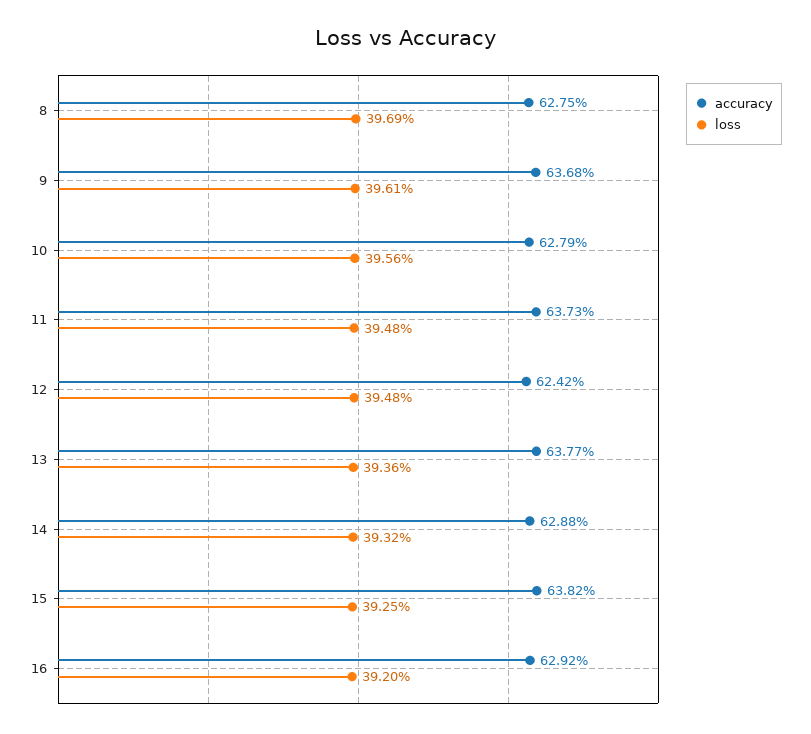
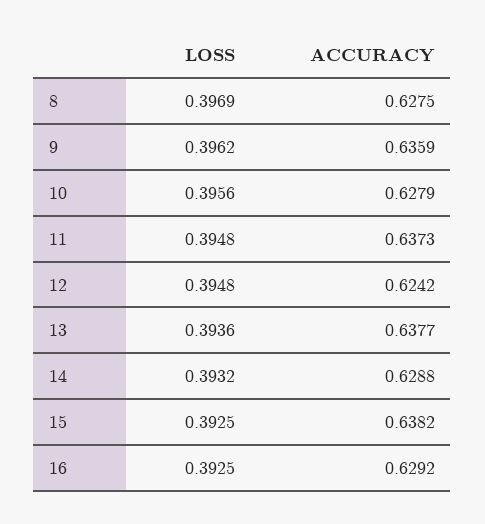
  {
    "accuracy": {
      "8": 0.6275,
-     "9": 0.6368,
+     "9": 0.6359,
      "10": 0.6279,
      "11": 0.6373,
      "12": 0.6242,
      "13": 0.6377,
      "14": 0.6288,
      "15": 0.6382,
      "16": 0.6292
    },
    "loss": {
      "8": 0.3969,
-     "9": 0.3961,
+     "9": 0.3962,
      "10": 0.3956,
      "11": 0.3948,
      "12": 0.3948,
      "13": 0.3936,
      "14": 0.3932,
      "15": 0.3925,
-     "16": 0.392
+     "16": 0.3925
    }
  }

